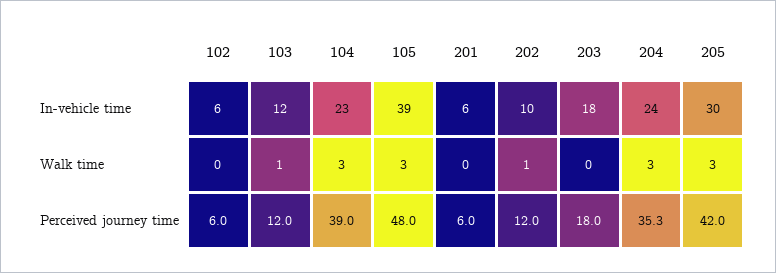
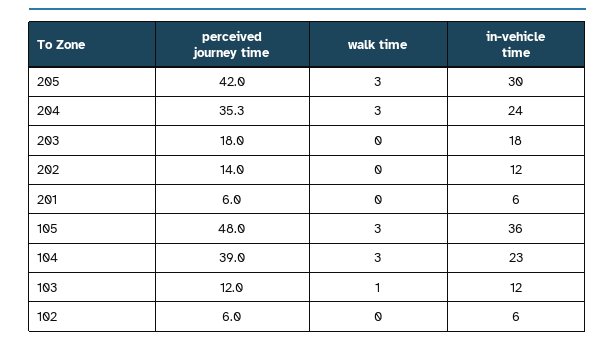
  {
    "102": {
      "In-vehicle time": 6,
      "Walk time": 0,
      "Perceived journey time": 6
    },
    "103": {
      "In-vehicle time": 12,
      "Walk time": 1,
      "Perceived journey time": 12
    },
    "104": {
      "In-vehicle time": 23,
      "Walk time": 3,
      "Perceived journey time": 39
    },
    "105": {
-     "In-vehicle time": 39,
+     "In-vehicle time": 36,
      "Walk time": 3,
      "Perceived journey time": 48
    },
    "201": {
      "In-vehicle time": 6,
      "Walk time": 0,
      "Perceived journey time": 6
    },
    "202": {
-     "In-vehicle time": 10,
+     "In-vehicle time": 12,
-     "Walk time": 1,
+     "Walk time": 0,
-     "Perceived journey time": 12
+     "Perceived journey time": 14
    },
    "203": {
      "In-vehicle time": 18,
      "Walk time": 0,
      "Perceived journey time": 18
    },
    "204": {
      "In-vehicle time": 24,
      "Walk time": 3,
      "Perceived journey time": 35.3
    },
    "205": {
      "In-vehicle time": 30,
      "Walk time": 3,
      "Perceived journey time": 42
    }
  }

